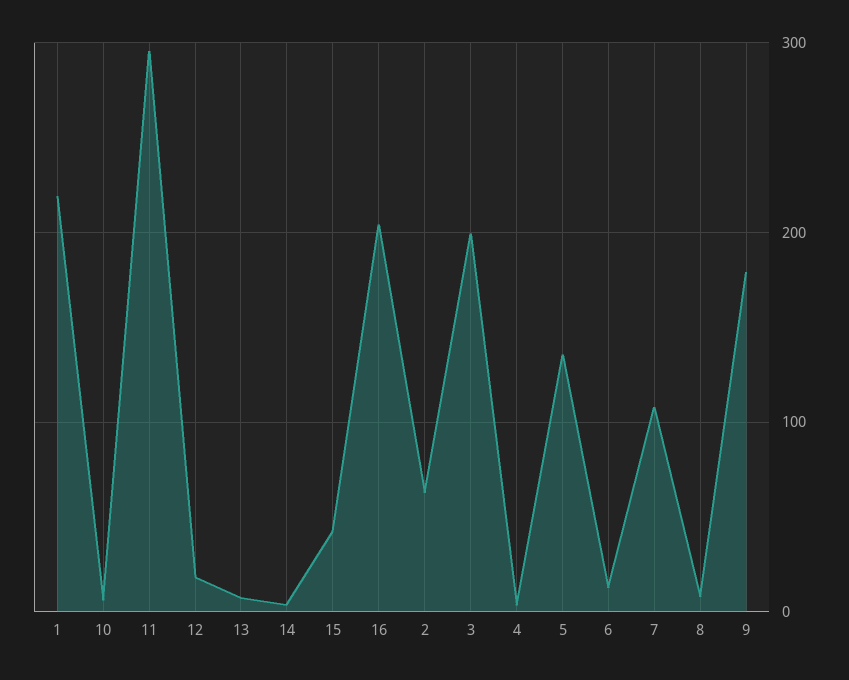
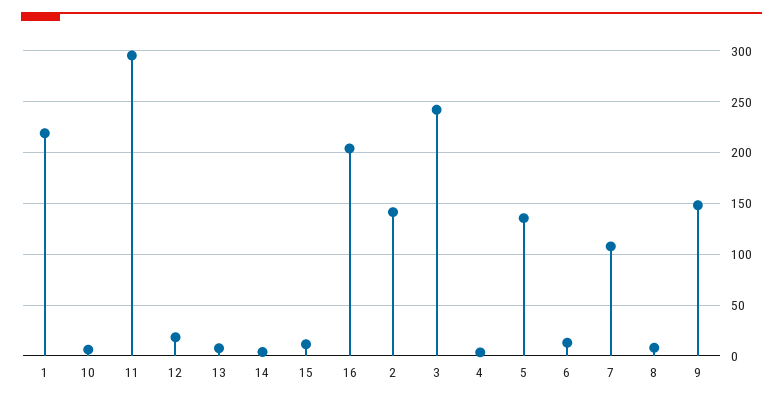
  {
    "1": 220,
    "10": 10,
    "11": 300,
    "12": 20,
    "13": 10,
    "14": 0,
-   "15": 40,
+   "15": 10,
    "16": 200,
-   "2": 60,
+   "2": 140,
-   "3": 200,
+   "3": 240,
    "4": 0,
    "5": 140,
    "6": 10,
    "7": 110,
    "8": 10,
-   "9": 180
+   "9": 150
  }

